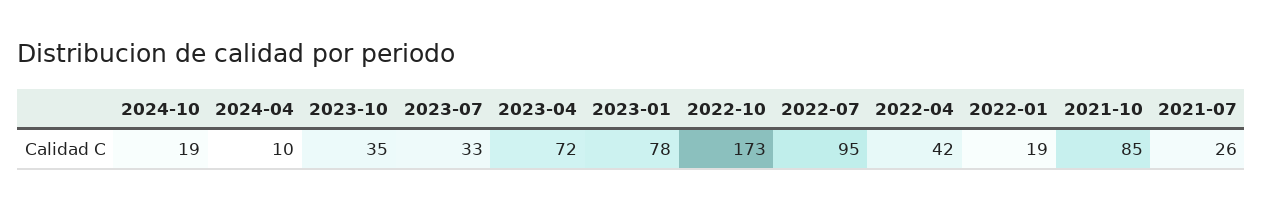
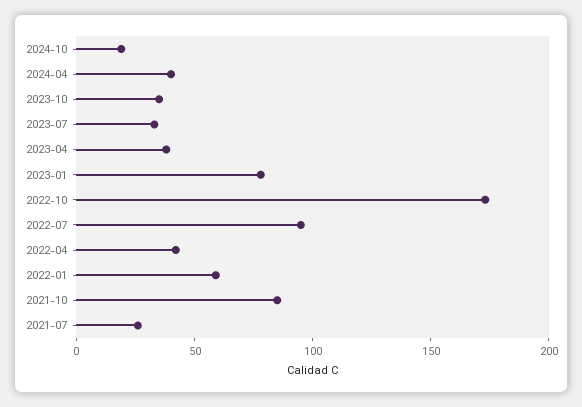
  {
    "2024-10": 19,
-   "2024-04": 10,
+   "2024-04": 40,
    "2023-10": 35,
    "2023-07": 33,
-   "2023-04": 72,
+   "2023-04": 40,
    "2023-01": 78,
    "2022-10": 173,
    "2022-07": 95,
    "2022-04": 42,
-   "2022-01": 19,
+   "2022-01": 60,
    "2021-10": 85,
    "2021-07": 26
  }

